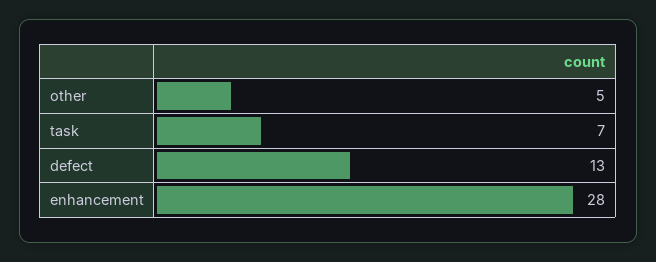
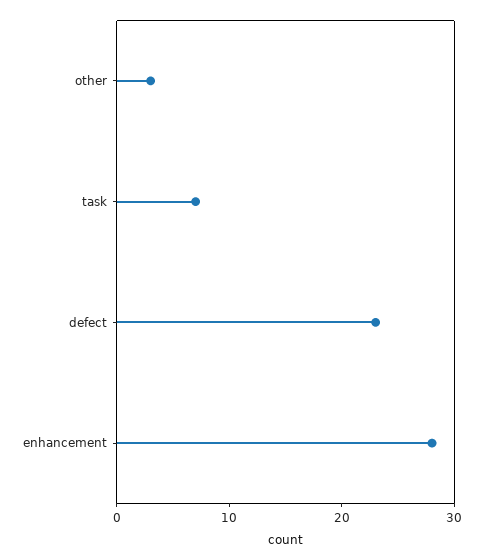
  {
-   "other": 5,
+   "other": 3,
    "task": 7,
-   "defect": 13,
+   "defect": 23,
    "enhancement": 28
  }

